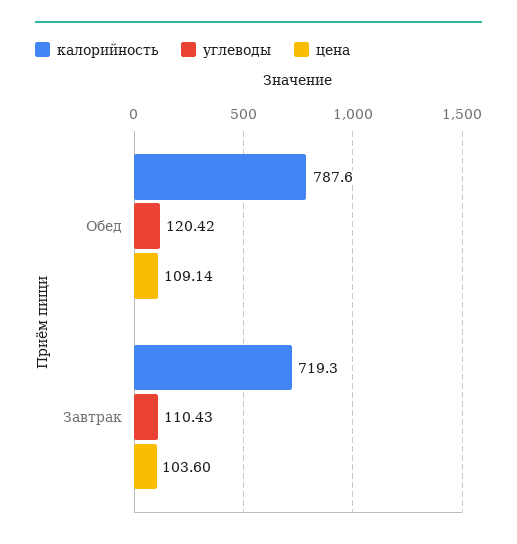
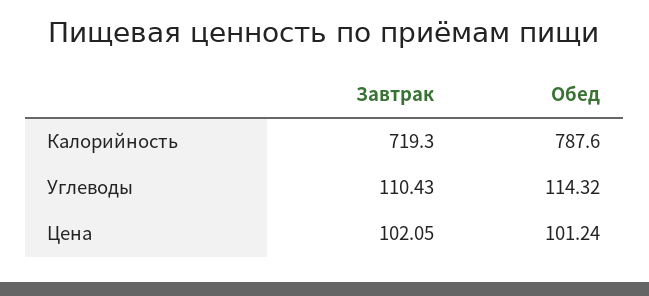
  {
    "калорийность": {
      "Обед": 787.6,
      "Завтрак": 719.3
    },
    "углеводы": {
-     "Обед": 120.42,
+     "Обед": 114.32,
      "Завтрак": 110.43
    },
    "цена": {
-     "Обед": 109.14,
+     "Обед": 101.24,
-     "Завтрак": 103.6
+     "Завтрак": 102.05
    }
  }

